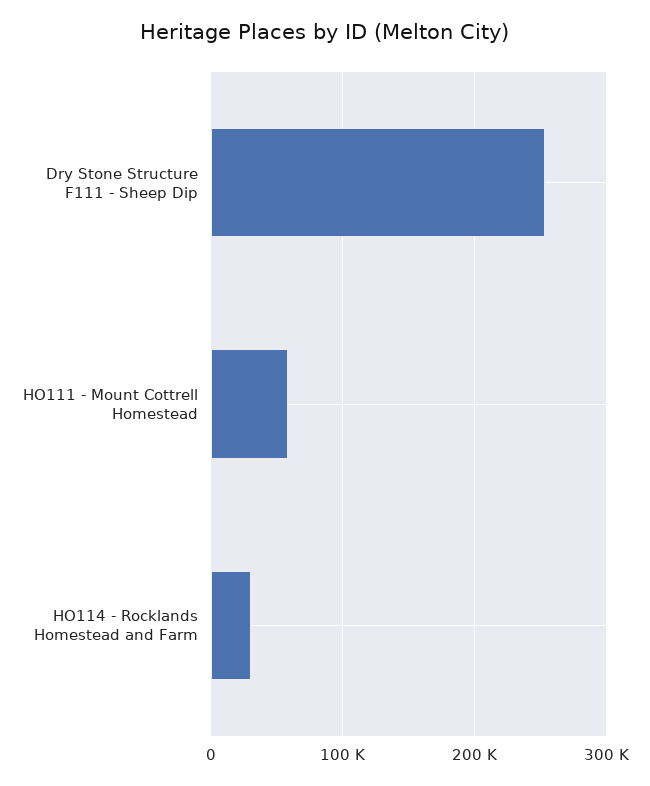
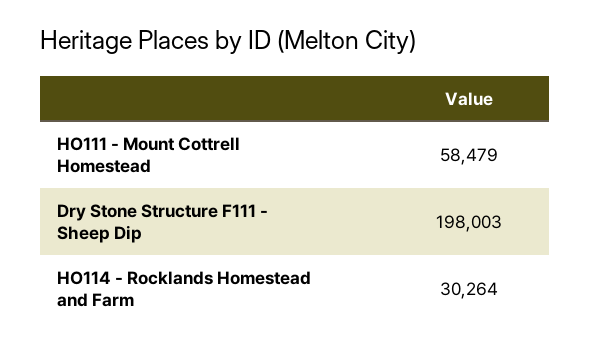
  {
-   "Dry Stone Structure F111 - Sheep Dip": 250000,
+   "Dry Stone Structure F111 - Sheep Dip": 198003,
    "HO111 - Mount Cottrell Homestead": 58479,
    "HO114 - Rocklands Homestead and Farm": 30264
  }

